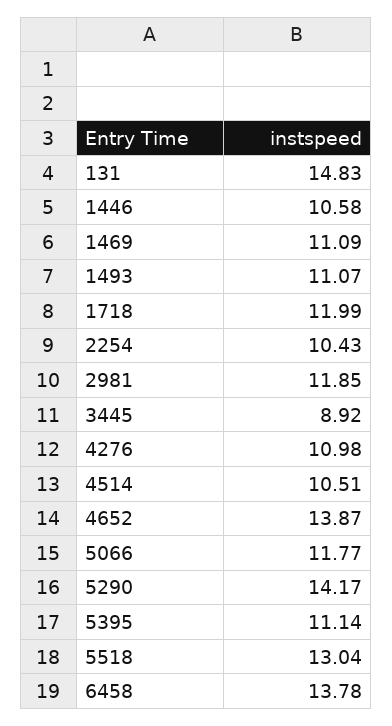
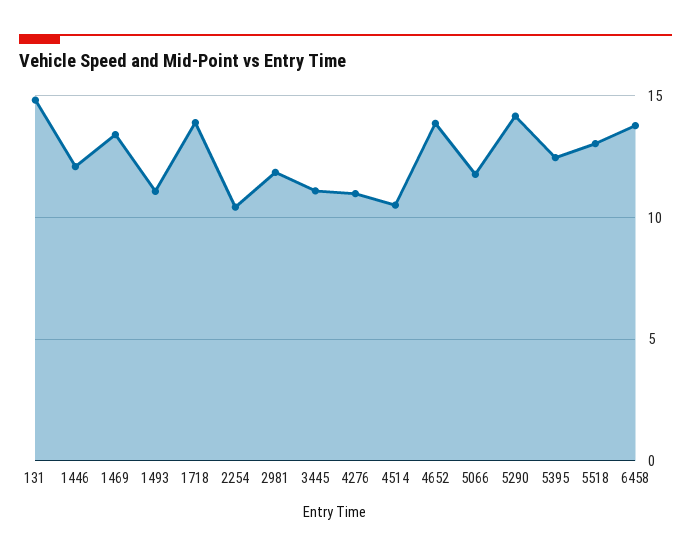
  {
    "131": 14.83,
-   "1446": 10.58,
+   "1446": 12,
-   "1469": 11.09,
+   "1469": 13.5,
    "1493": 11.07,
-   "1718": 11.99,
+   "1718": 14,
    "2254": 10.43,
    "2981": 11.85,
-   "3445": 8.92,
+   "3445": 11,
    "4276": 10.98,
    "4514": 10.51,
    "4652": 13.87,
    "5066": 11.77,
    "5290": 14.17,
-   "5395": 11.14,
+   "5395": 12.5,
    "5518": 13.04,
    "6458": 13.78
  }

